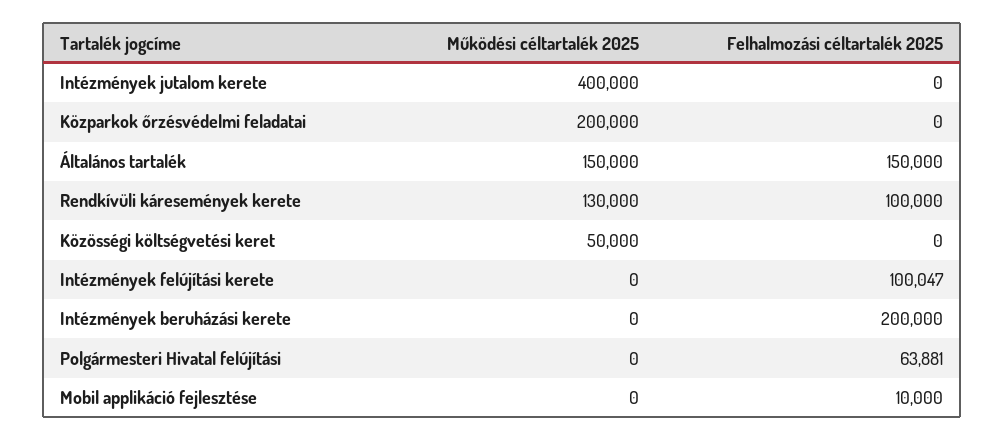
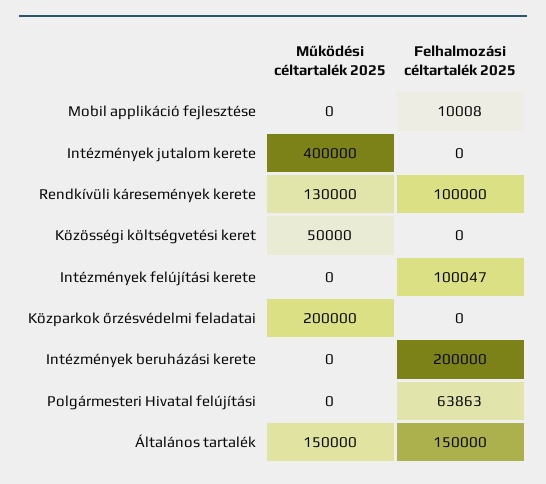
  {
    "Működési céltartalék 2025": {
      "Intézmények jutalom kerete": 400000,
      "Közparkok őrzésvédelmi feladatai": 200000,
      "Általános tartalék": 150000,
      "Rendkívüli káresemények kerete": 130000,
      "Közösségi költségvetési keret": 50000,
      "Intézmények felújítási kerete": 0,
      "Intézmények beruházási kerete": 0,
      "Polgármesteri Hivatal felújítási": 0,
      "Mobil applikáció fejlesztése": 0
    },
    "Felhalmozási céltartalék 2025": {
      "Intézmények jutalom kerete": 0,
      "Közparkok őrzésvédelmi feladatai": 0,
      "Általános tartalék": 150000,
      "Rendkívüli káresemények kerete": 100000,
      "Közösségi költségvetési keret": 0,
      "Intézmények felújítási kerete": 100047,
      "Intézmények beruházási kerete": 200000,
-     "Polgármesteri Hivatal felújítási": 63881,
+     "Polgármesteri Hivatal felújítási": 63863,
-     "Mobil applikáció fejlesztése": 10000
+     "Mobil applikáció fejlesztése": 10008
    }
  }

